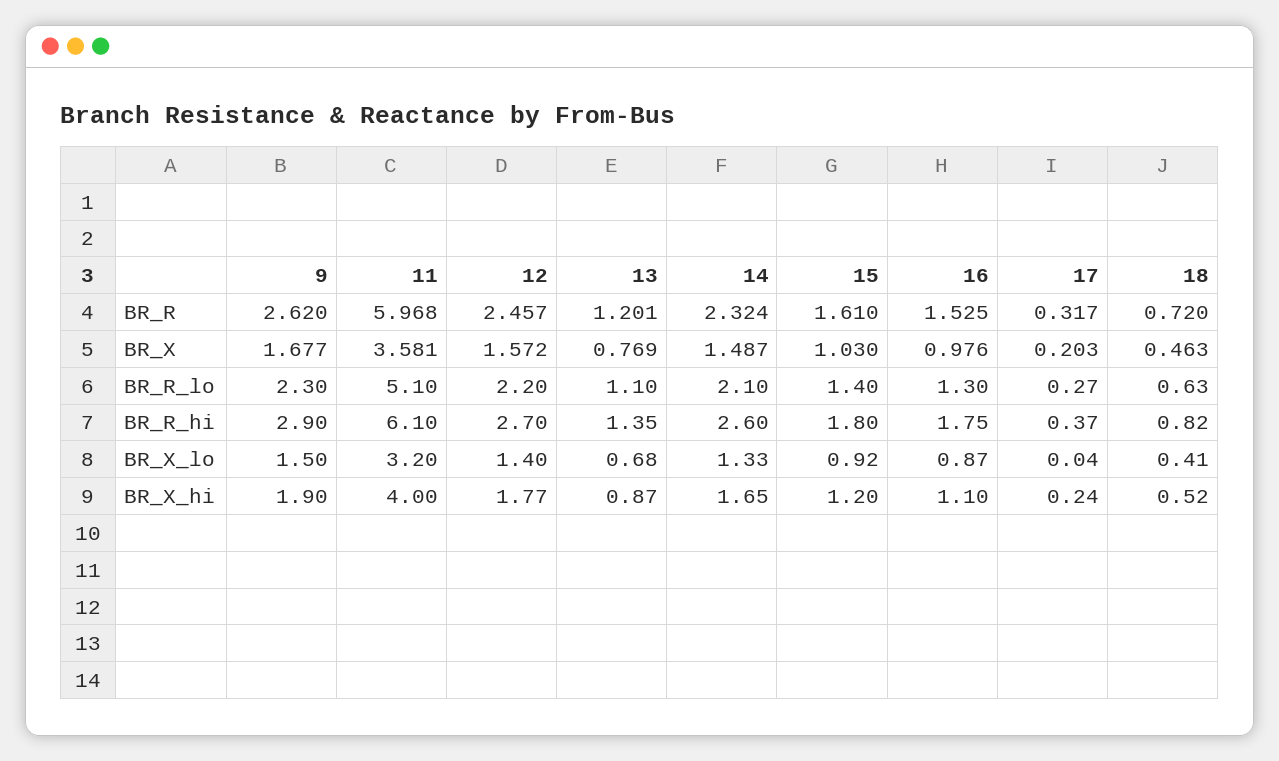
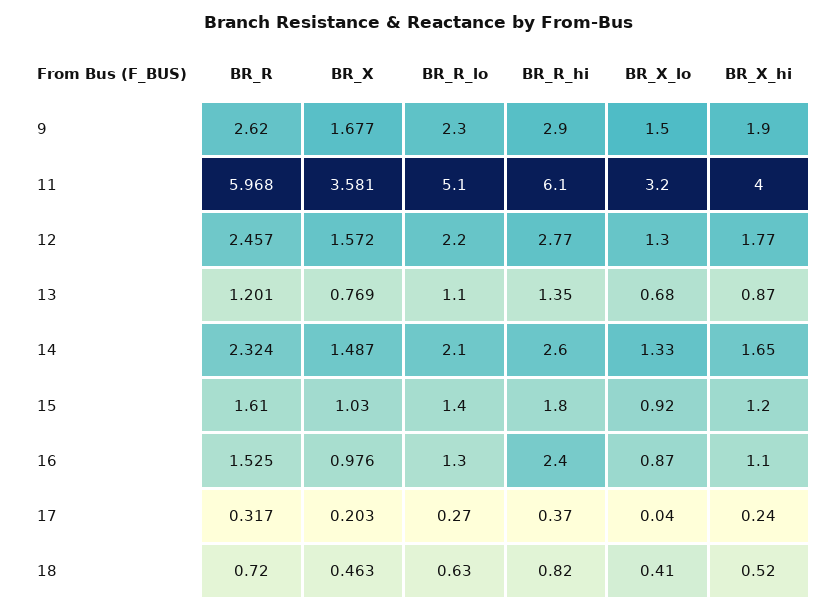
  {
    "9": {
      "BR_R": 2.62,
      "BR_X": 1.677,
      "BR_R_lo": 2.3,
      "BR_R_hi": 2.9,
      "BR_X_lo": 1.5,
      "BR_X_hi": 1.9
    },
    "11": {
      "BR_R": 5.968,
      "BR_X": 3.581,
      "BR_R_lo": 5.1,
      "BR_R_hi": 6.1,
      "BR_X_lo": 3.2,
      "BR_X_hi": 4
    },
    "12": {
      "BR_R": 2.457,
      "BR_X": 1.572,
      "BR_R_lo": 2.2,
-     "BR_R_hi": 2.7,
+     "BR_R_hi": 2.77,
-     "BR_X_lo": 1.4,
+     "BR_X_lo": 1.3,
      "BR_X_hi": 1.77
    },
    "13": {
      "BR_R": 1.201,
      "BR_X": 0.769,
      "BR_R_lo": 1.1,
      "BR_R_hi": 1.35,
      "BR_X_lo": 0.68,
      "BR_X_hi": 0.87
    },
    "14": {
      "BR_R": 2.324,
      "BR_X": 1.487,
      "BR_R_lo": 2.1,
      "BR_R_hi": 2.6,
      "BR_X_lo": 1.33,
      "BR_X_hi": 1.65
    },
    "15": {
      "BR_R": 1.61,
      "BR_X": 1.03,
      "BR_R_lo": 1.4,
      "BR_R_hi": 1.8,
      "BR_X_lo": 0.92,
      "BR_X_hi": 1.2
    },
    "16": {
      "BR_R": 1.525,
      "BR_X": 0.976,
      "BR_R_lo": 1.3,
-     "BR_R_hi": 1.75,
+     "BR_R_hi": 2.4,
      "BR_X_lo": 0.87,
      "BR_X_hi": 1.1
    },
    "17": {
      "BR_R": 0.317,
      "BR_X": 0.203,
      "BR_R_lo": 0.27,
      "BR_R_hi": 0.37,
      "BR_X_lo": 0.04,
      "BR_X_hi": 0.24
    },
    "18": {
      "BR_R": 0.72,
      "BR_X": 0.463,
      "BR_R_lo": 0.63,
      "BR_R_hi": 0.82,
      "BR_X_lo": 0.41,
      "BR_X_hi": 0.52
    }
  }

